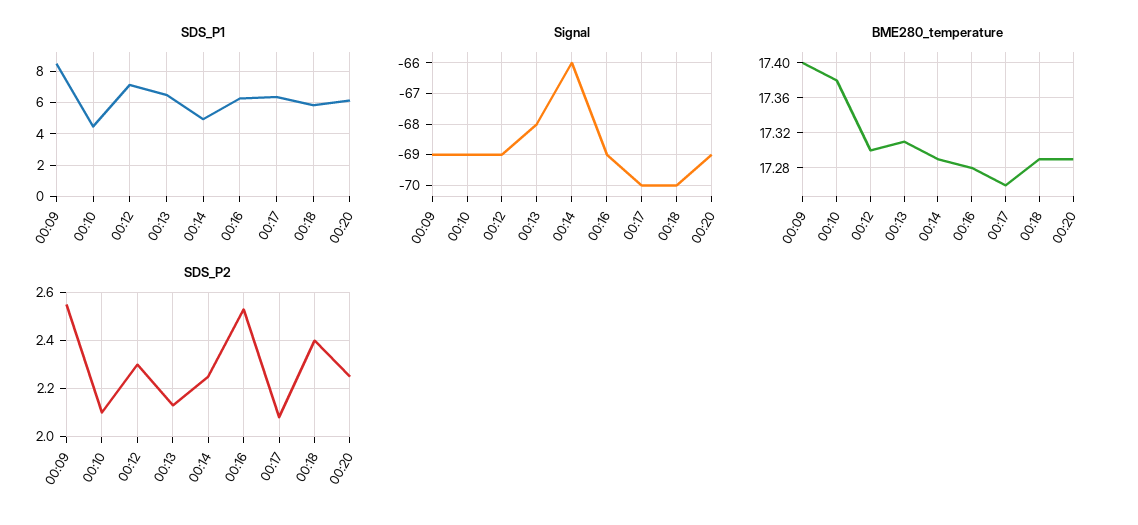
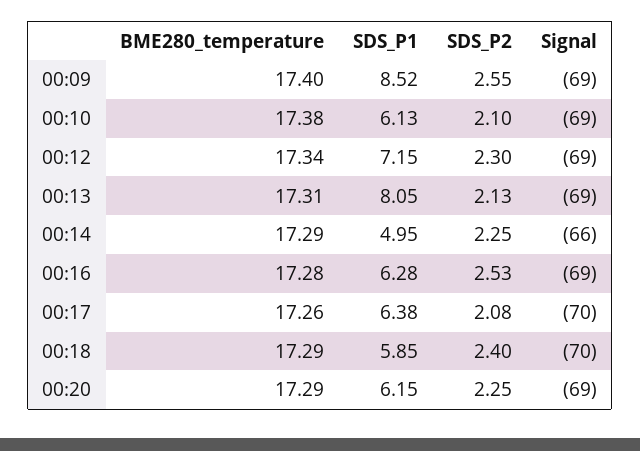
  {
    "SDS_P1": {
      "00:09": 8.52,
-     "00:10": 4.5,
+     "00:10": 6.13,
      "00:12": 7.15,
-     "00:13": 6.5,
+     "00:13": 8.05,
      "00:14": 4.95,
      "00:16": 6.28,
      "00:17": 6.38,
      "00:18": 5.85,
      "00:20": 6.15
    },
    "Signal": {
      "00:09": -69,
      "00:10": -69,
      "00:12": -69,
-     "00:13": -68,
+     "00:13": -69,
      "00:14": -66,
      "00:16": -69,
      "00:17": -70,
      "00:18": -70,
      "00:20": -69
    },
    "BME280_temperature": {
      "00:09": 17.4,
      "00:10": 17.38,
-     "00:12": 17.3,
+     "00:12": 17.34,
      "00:13": 17.31,
      "00:14": 17.29,
      "00:16": 17.28,
      "00:17": 17.26,
      "00:18": 17.29,
      "00:20": 17.29
    },
    "SDS_P2": {
      "00:09": 2.55,
      "00:10": 2.1,
      "00:12": 2.3,
      "00:13": 2.13,
      "00:14": 2.25,
      "00:16": 2.53,
      "00:17": 2.08,
      "00:18": 2.4,
      "00:20": 2.25
    }
  }

